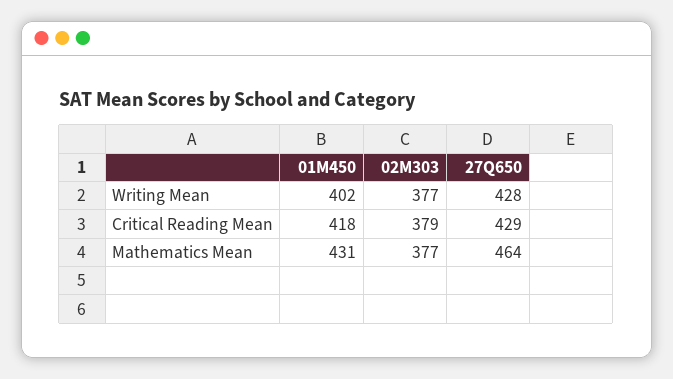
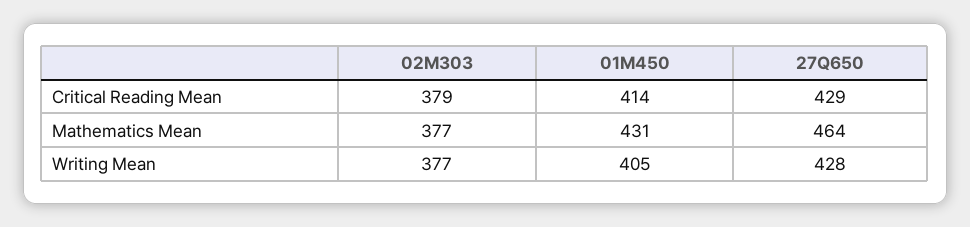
  {
    "01M450": {
-     "Writing Mean": 402,
+     "Writing Mean": 405,
-     "Critical Reading Mean": 418,
+     "Critical Reading Mean": 414,
      "Mathematics Mean": 431
    },
    "02M303": {
      "Writing Mean": 377,
      "Critical Reading Mean": 379,
      "Mathematics Mean": 377
    },
    "27Q650": {
      "Writing Mean": 428,
      "Critical Reading Mean": 429,
      "Mathematics Mean": 464
    }
  }

